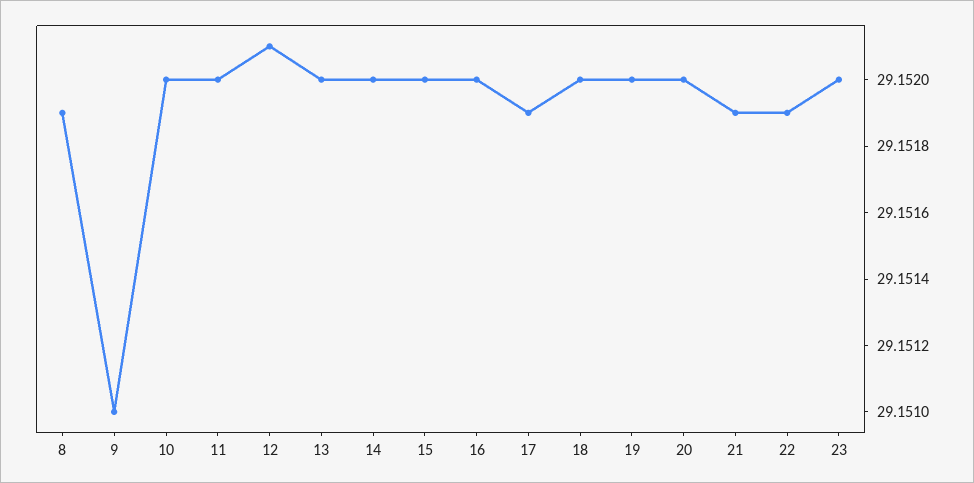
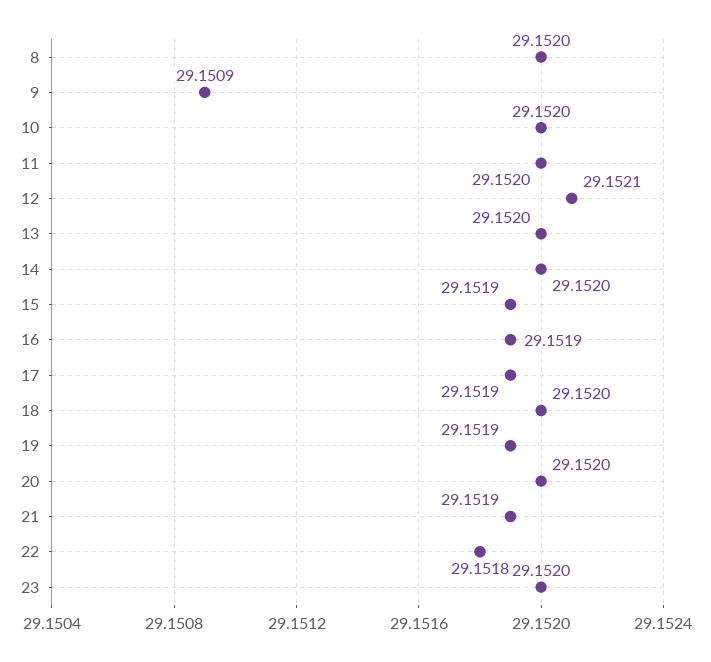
  {
-   "8": 29.1519,
+   "8": 29.152,
-   "9": 29.151,
+   "9": 29.1509,
    "10": 29.152,
    "11": 29.152,
    "12": 29.1521,
    "13": 29.152,
    "14": 29.152,
-   "15": 29.152,
+   "15": 29.1519,
-   "16": 29.152,
+   "16": 29.1519,
    "17": 29.1519,
    "18": 29.152,
-   "19": 29.152,
+   "19": 29.1519,
    "20": 29.152,
    "21": 29.1519,
-   "22": 29.1519,
+   "22": 29.1518,
    "23": 29.152
  }

